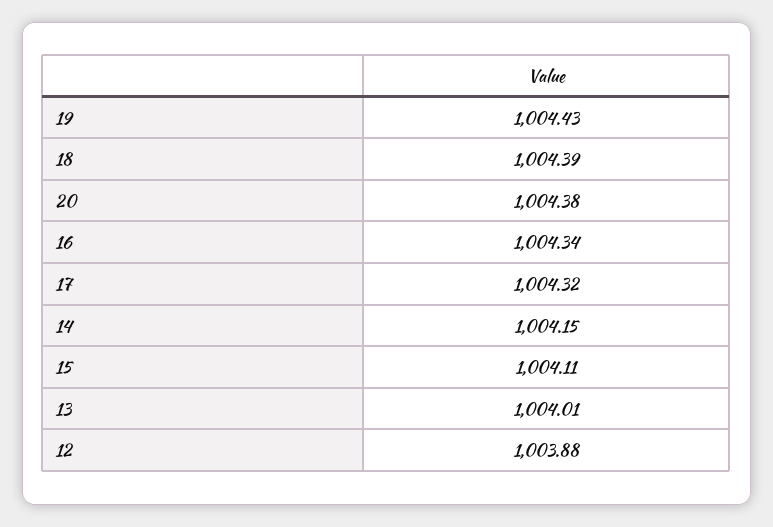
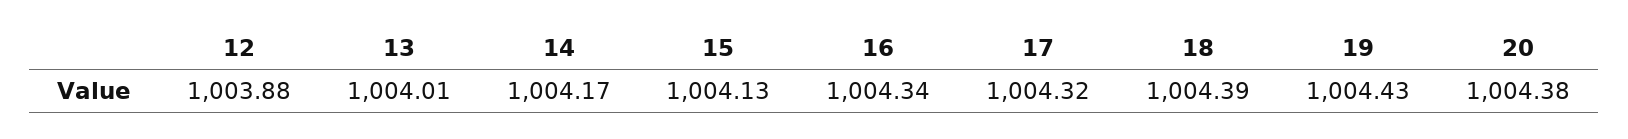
  {
    "19": 1004.43,
    "18": 1004.39,
    "20": 1004.38,
    "16": 1004.34,
    "17": 1004.32,
-   "14": 1004.15,
+   "14": 1004.17,
-   "15": 1004.11,
+   "15": 1004.13,
    "13": 1004.01,
    "12": 1003.88
  }

